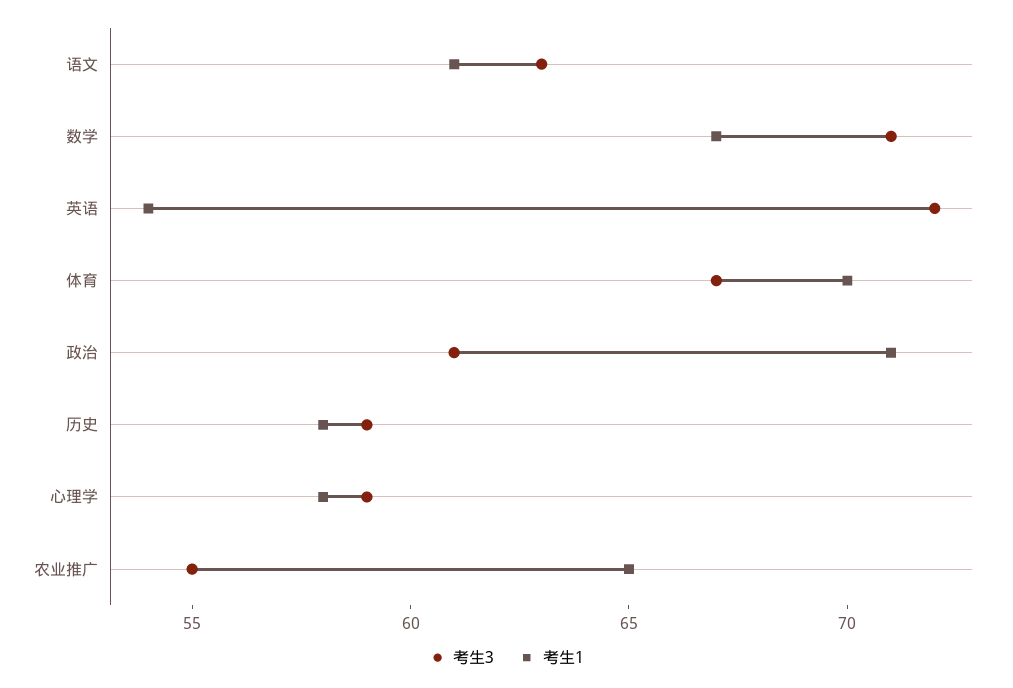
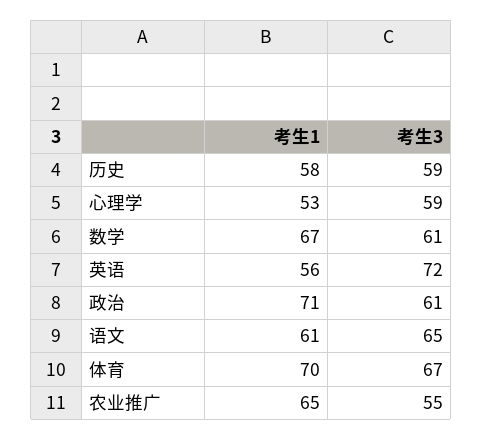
  {
    "考生3": {
-     "语文": 63,
+     "语文": 65,
-     "数学": 71,
+     "数学": 61,
      "英语": 72,
      "体育": 67,
      "政治": 61,
      "历史": 59,
      "心理学": 59,
      "农业推广": 55
    },
    "考生1": {
      "语文": 61,
      "数学": 67,
-     "英语": 54,
+     "英语": 56,
      "体育": 70,
      "政治": 71,
      "历史": 58,
-     "心理学": 58,
+     "心理学": 53,
      "农业推广": 65
    }
  }

